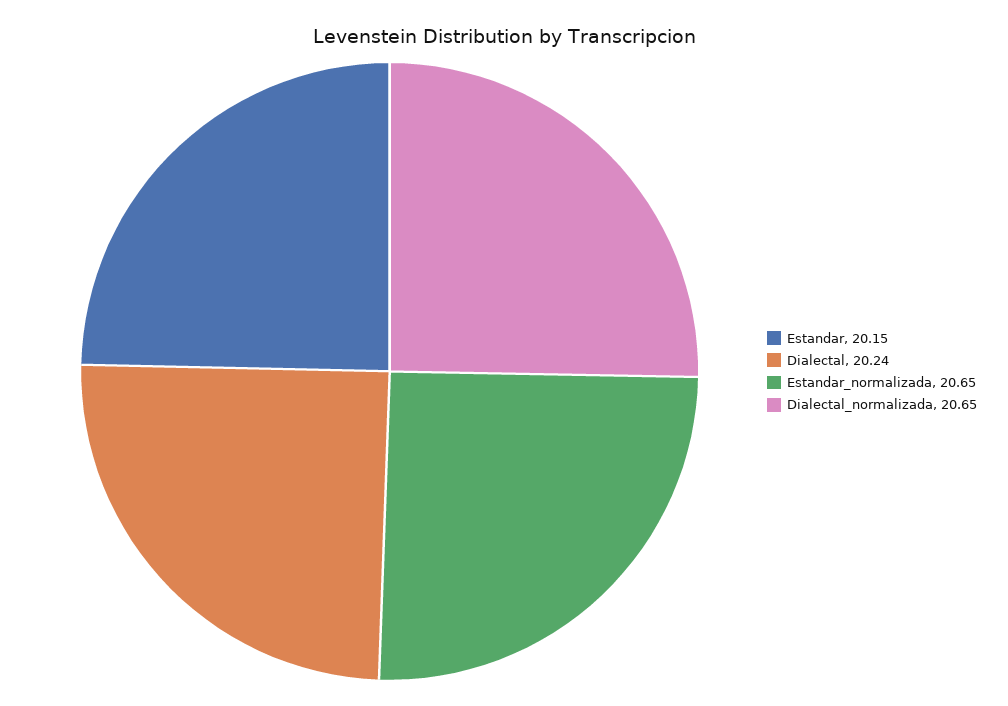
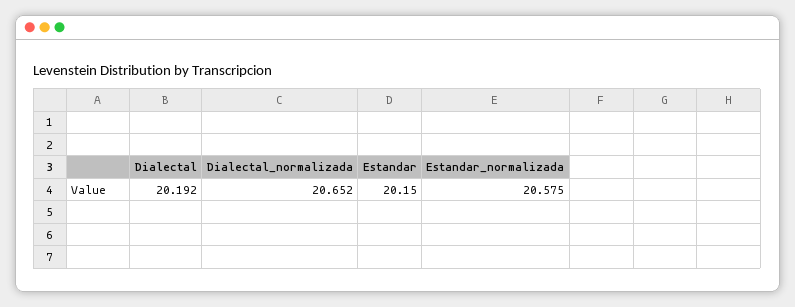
  {
    "Estandar": 20.15,
-   "Dialectal": 20.24,
+   "Dialectal": 20.192,
-   "Estandar_normalizada": 20.65,
+   "Estandar_normalizada": 20.575,
    "Dialectal_normalizada": 20.652
  }

